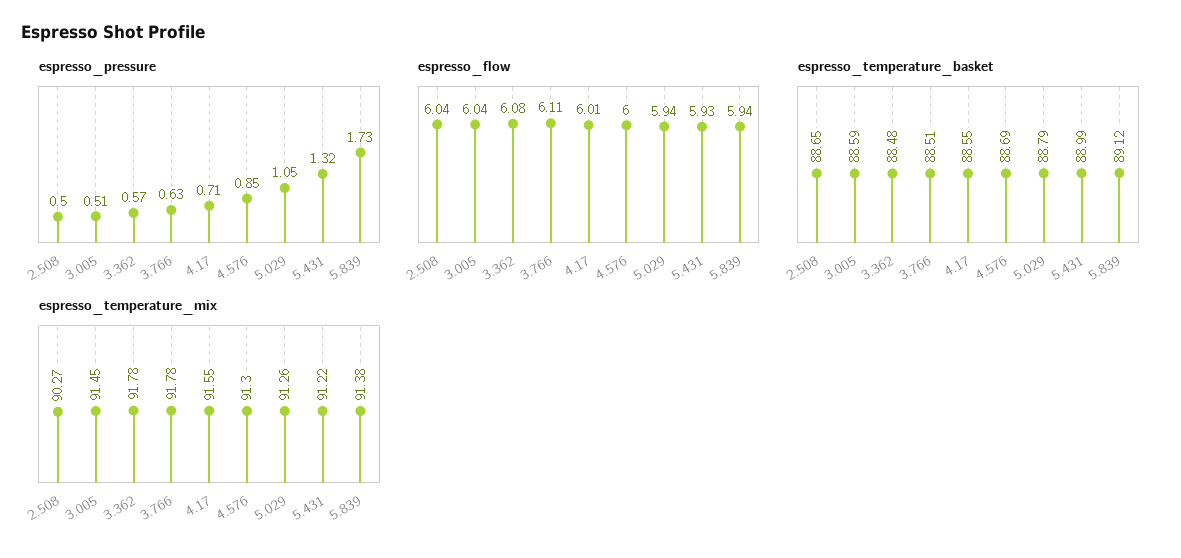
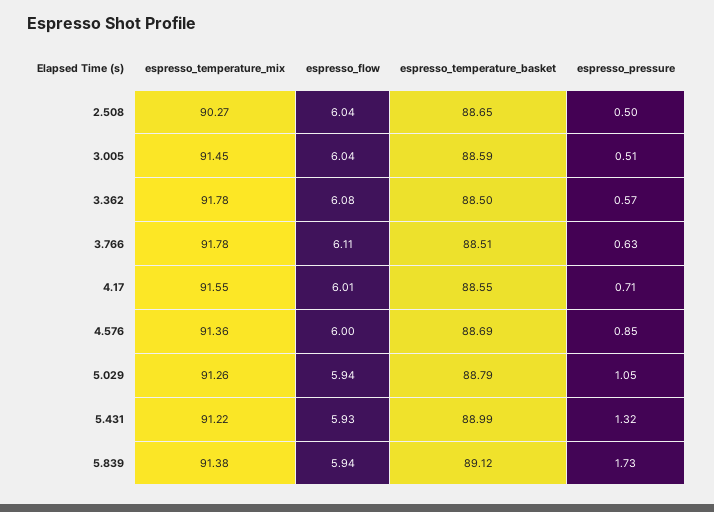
  {
    "espresso_pressure": {
      "2.508": 0.5,
      "3.005": 0.51,
      "3.362": 0.57,
      "3.766": 0.63,
      "4.17": 0.71,
      "4.576": 0.85,
      "5.029": 1.05,
      "5.431": 1.32,
      "5.839": 1.73
    },
    "espresso_flow": {
      "2.508": 6.04,
      "3.005": 6.04,
      "3.362": 6.08,
      "3.766": 6.11,
      "4.17": 6.01,
      "4.576": 6,
      "5.029": 5.94,
      "5.431": 5.93,
      "5.839": 5.94
    },
    "espresso_temperature_basket": {
      "2.508": 88.65,
      "3.005": 88.59,
-     "3.362": 88.48,
+     "3.362": 88.5,
      "3.766": 88.51,
      "4.17": 88.55,
      "4.576": 88.69,
      "5.029": 88.79,
      "5.431": 88.99,
      "5.839": 89.12
    },
    "espresso_temperature_mix": {
      "2.508": 90.27,
      "3.005": 91.45,
      "3.362": 91.78,
      "3.766": 91.78,
      "4.17": 91.55,
-     "4.576": 91.3,
+     "4.576": 91.36,
      "5.029": 91.26,
      "5.431": 91.22,
      "5.839": 91.38
    }
  }

